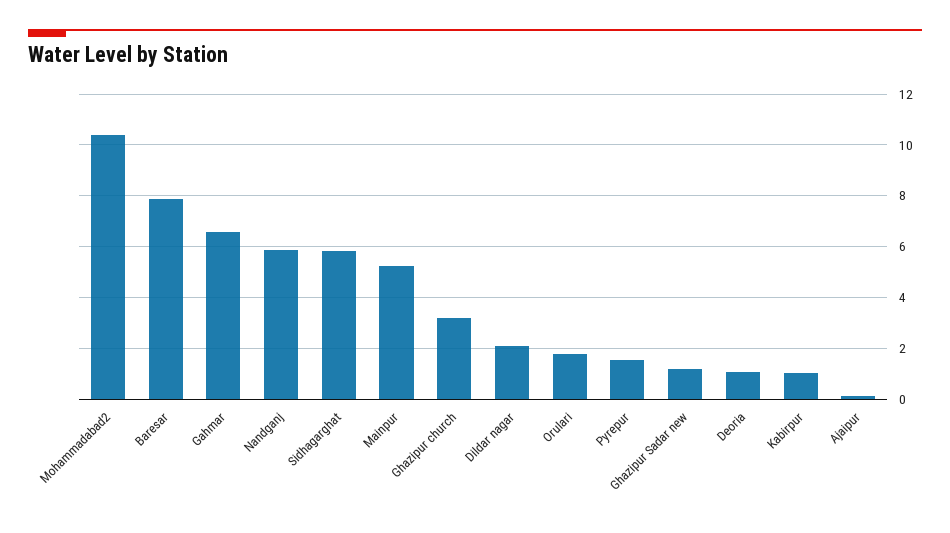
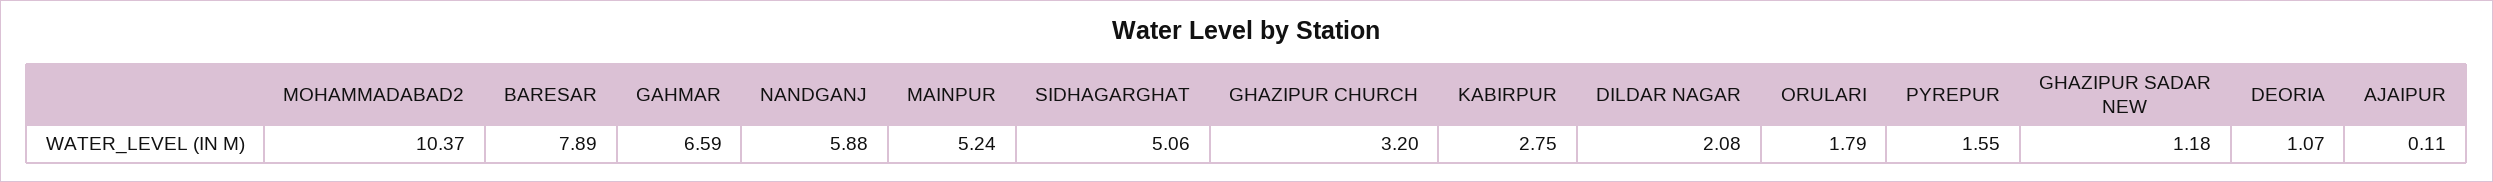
  {
    "Mohammadabad2": 10.37,
    "Baresar": 7.89,
    "Gahmar": 6.59,
    "Nandganj": 5.88,
-   "Sidhagarghat": 5.75,
+   "Sidhagarghat": 5.06,
    "Mainpur": 5.24,
    "Ghazipur church": 3.2,
    "Dildar nagar": 2.08,
    "Orulari": 1.79,
    "Pyrepur": 1.55,
    "Ghazipur Sadar new": 1.18,
    "Deoria": 1.07,
-   "Kabirpur": 1,
+   "Kabirpur": 2.75,
    "Ajaipur": 0.11
  }

